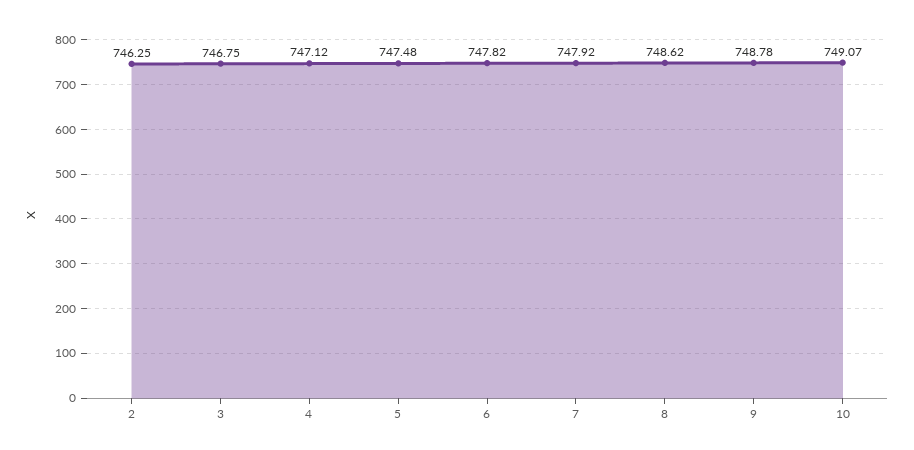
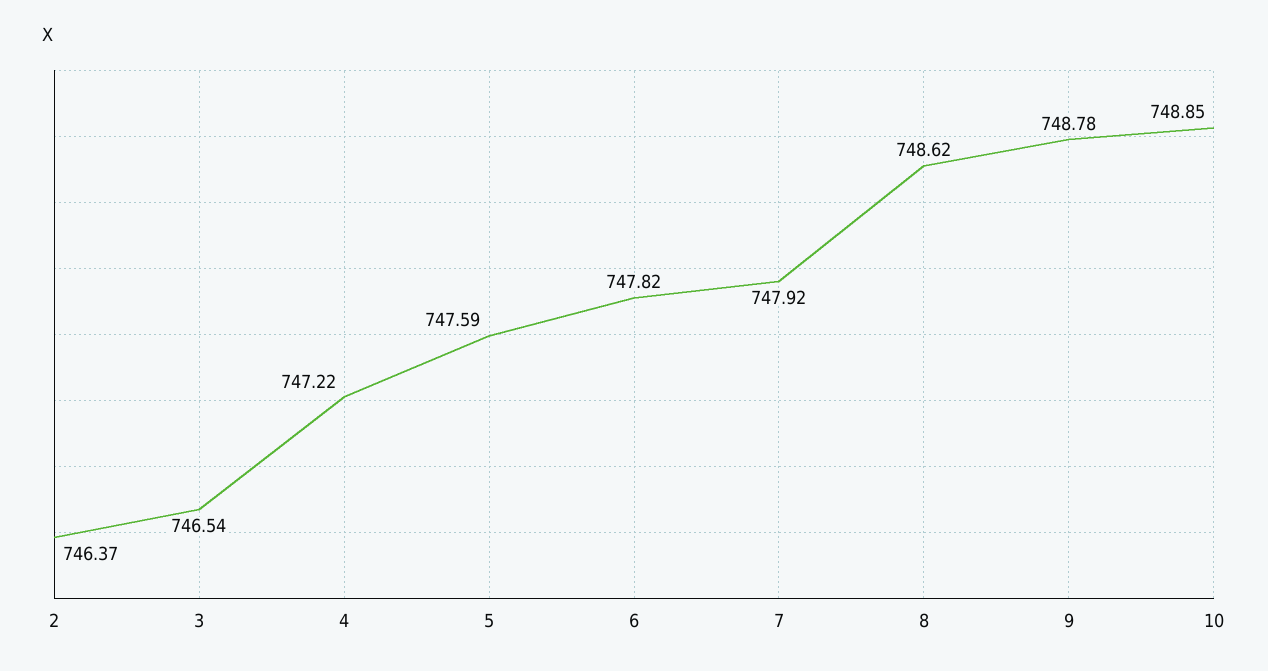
  {
-   "2": 746.25,
+   "2": 746.37,
-   "3": 746.75,
+   "3": 746.54,
-   "4": 747.12,
+   "4": 747.22,
-   "5": 747.48,
+   "5": 747.59,
    "6": 747.82,
    "7": 747.92,
    "8": 748.62,
    "9": 748.78,
-   "10": 749.07
+   "10": 748.85
  }

